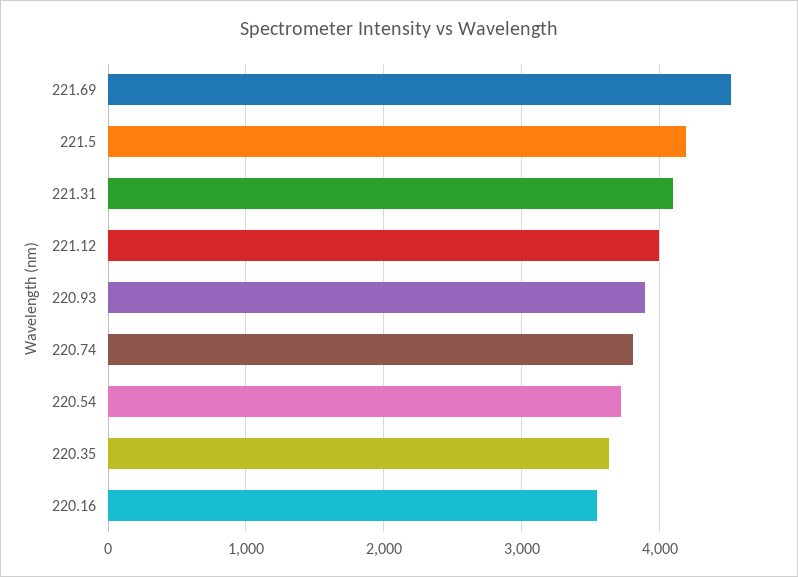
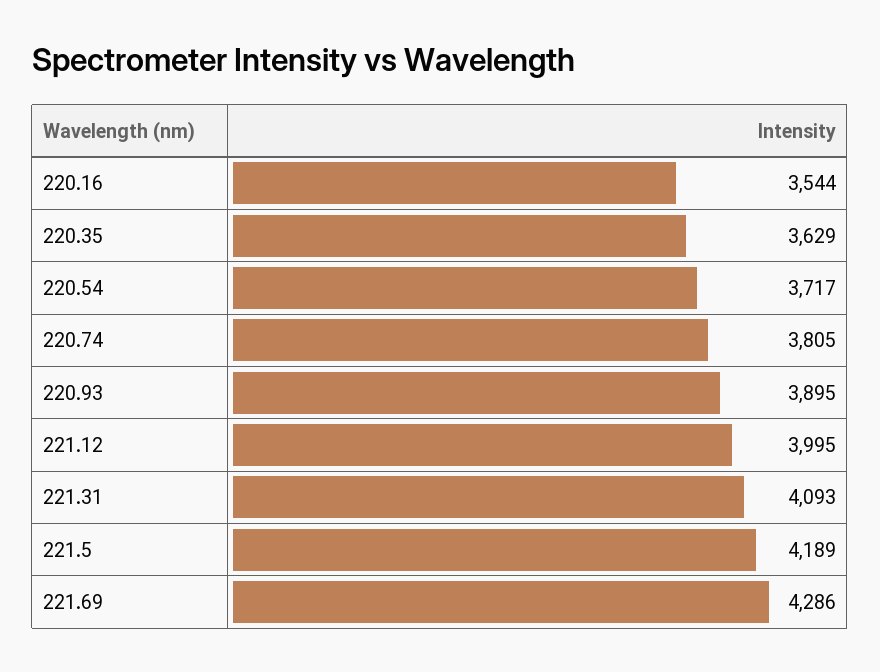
  {
-   "221.69": 4500,
+   "221.69": 4286,
    "221.5": 4189,
    "221.31": 4093,
    "221.12": 3995,
    "220.93": 3895,
    "220.74": 3805,
    "220.54": 3717,
    "220.35": 3629,
    "220.16": 3544
  }

